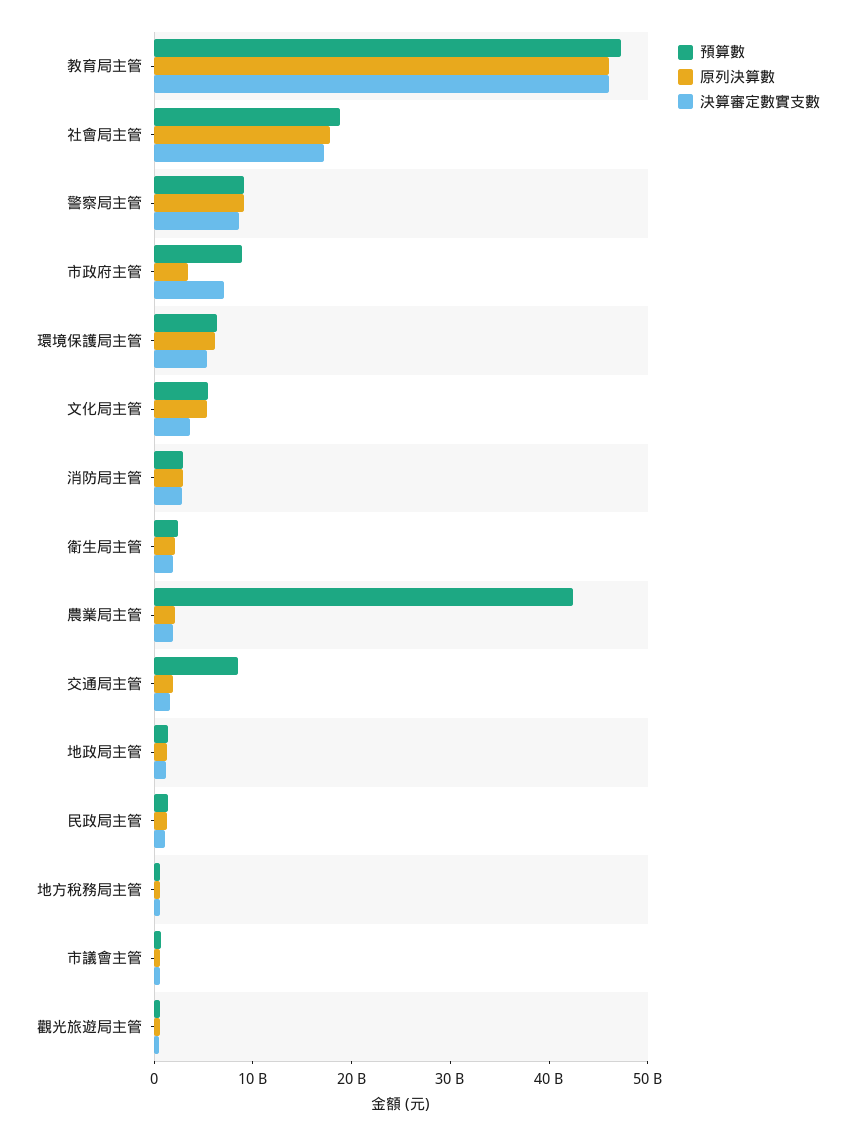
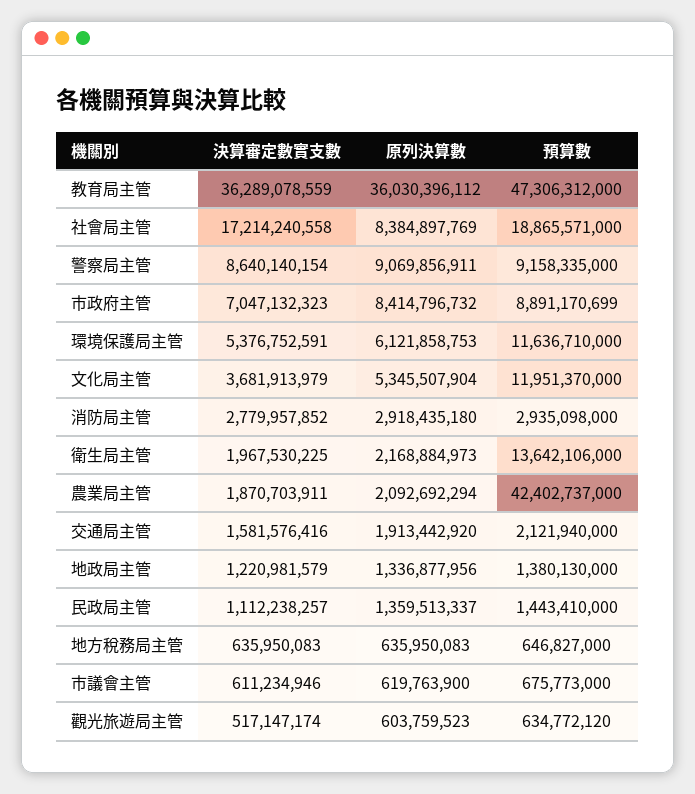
  {
    "預算數": {
      "教育局主管": 47306312000,
      "社會局主管": 18865571000,
      "警察局主管": 9158335000,
      "市政府主管": 8891170699,
-     "環境保護局主管": 6000000000,
+     "環境保護局主管": 11636710000,
-     "文化局主管": 6000000000,
+     "文化局主管": 11951370000,
      "消防局主管": 2935098000,
-     "衛生局主管": 2000000000,
+     "衛生局主管": 13642106000,
      "農業局主管": 42402737000,
-     "交通局主管": 8000000000,
+     "交通局主管": 2121940000,
      "地政局主管": 1380130000,
      "民政局主管": 1443410000,
      "地方稅務局主管": 646827000,
      "市議會主管": 675773000,
      "觀光旅遊局主管": 634772120
    },
    "原列決算數": {
-     "教育局主管": 46000000000,
+     "教育局主管": 36030396112,
-     "社會局主管": 18000000000,
+     "社會局主管": 8384897769,
      "警察局主管": 9069856911,
-     "市政府主管": 4000000000,
+     "市政府主管": 8414796732,
      "環境保護局主管": 6121858753,
      "文化局主管": 5345507904,
      "消防局主管": 2918435180,
      "衛生局主管": 2168884973,
      "農業局主管": 2092692294,
      "交通局主管": 1913442920,
      "地政局主管": 1336877956,
      "民政局主管": 1359513337,
      "地方稅務局主管": 635950083,
      "市議會主管": 619763900,
      "觀光旅遊局主管": 603759523
    },
    "決算審定數實支數": {
-     "教育局主管": 46000000000,
+     "教育局主管": 36289078559,
      "社會局主管": 17214240558,
      "警察局主管": 8640140154,
      "市政府主管": 7047132323,
      "環境保護局主管": 5376752591,
      "文化局主管": 3681913979,
      "消防局主管": 2779957852,
      "衛生局主管": 1967530225,
      "農業局主管": 1870703911,
      "交通局主管": 1581576416,
      "地政局主管": 1220981579,
      "民政局主管": 1112238257,
      "地方稅務局主管": 635950083,
      "市議會主管": 611234946,
      "觀光旅遊局主管": 517147174
    }
  }

